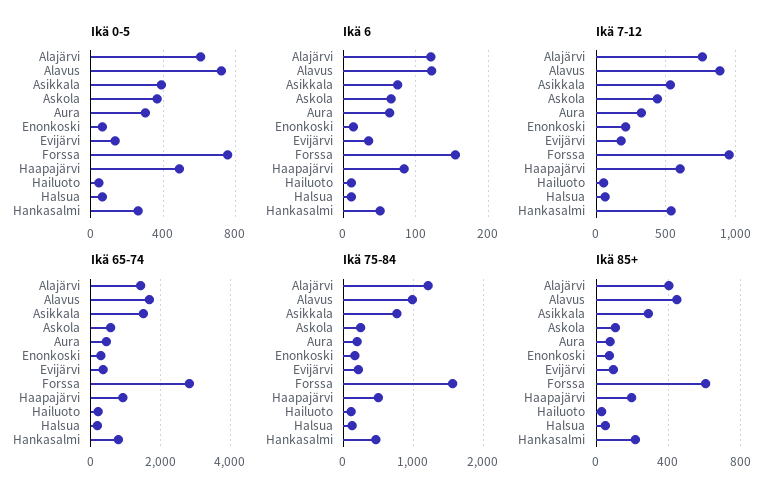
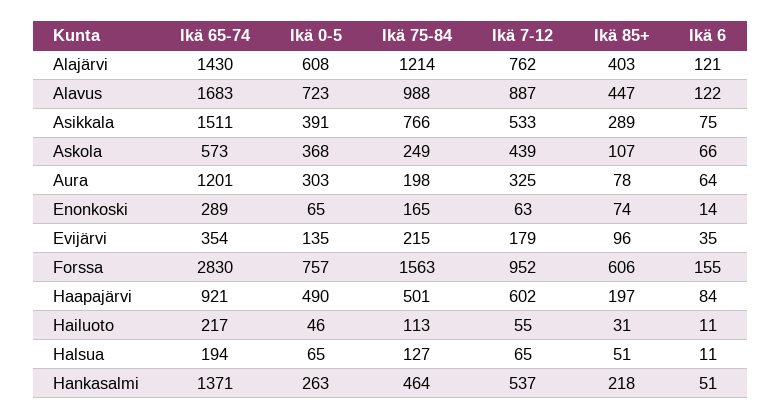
  {
    "Ikä 0-5": {
      "Alajärvi": 608,
      "Alavus": 723,
      "Asikkala": 391,
      "Askola": 368,
      "Aura": 303,
      "Enonkoski": 65,
      "Evijärvi": 135,
      "Forssa": 757,
      "Haapajärvi": 490,
      "Hailuoto": 46,
      "Halsua": 65,
      "Hankasalmi": 263
    },
    "Ikä 6": {
      "Alajärvi": 121,
      "Alavus": 122,
      "Asikkala": 75,
      "Askola": 66,
      "Aura": 64,
      "Enonkoski": 14,
      "Evijärvi": 35,
      "Forssa": 155,
      "Haapajärvi": 84,
      "Hailuoto": 11,
      "Halsua": 11,
      "Hankasalmi": 51
    },
    "Ikä 7-12": {
      "Alajärvi": 762,
      "Alavus": 887,
      "Asikkala": 533,
      "Askola": 439,
      "Aura": 325,
-     "Enonkoski": 200,
+     "Enonkoski": 63,
      "Evijärvi": 179,
      "Forssa": 952,
      "Haapajärvi": 602,
      "Hailuoto": 55,
      "Halsua": 65,
      "Hankasalmi": 537
    },
    "Ikä 65-74": {
      "Alajärvi": 1430,
      "Alavus": 1683,
      "Asikkala": 1511,
      "Askola": 573,
-     "Aura": 400,
+     "Aura": 1201,
      "Enonkoski": 289,
      "Evijärvi": 354,
      "Forssa": 2830,
      "Haapajärvi": 921,
      "Hailuoto": 217,
      "Halsua": 194,
-     "Hankasalmi": 800
+     "Hankasalmi": 1371
    },
    "Ikä 75-84": {
      "Alajärvi": 1214,
      "Alavus": 988,
      "Asikkala": 766,
      "Askola": 249,
      "Aura": 198,
      "Enonkoski": 165,
      "Evijärvi": 215,
      "Forssa": 1563,
      "Haapajärvi": 501,
      "Hailuoto": 113,
      "Halsua": 127,
      "Hankasalmi": 464
    },
    "Ikä 85+": {
      "Alajärvi": 403,
      "Alavus": 447,
      "Asikkala": 289,
      "Askola": 107,
      "Aura": 78,
      "Enonkoski": 74,
      "Evijärvi": 96,
      "Forssa": 606,
      "Haapajärvi": 197,
      "Hailuoto": 31,
      "Halsua": 51,
      "Hankasalmi": 218
    }
  }

